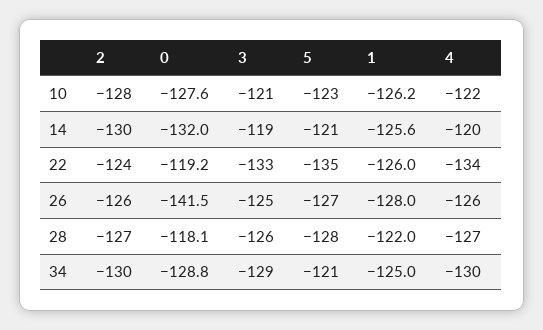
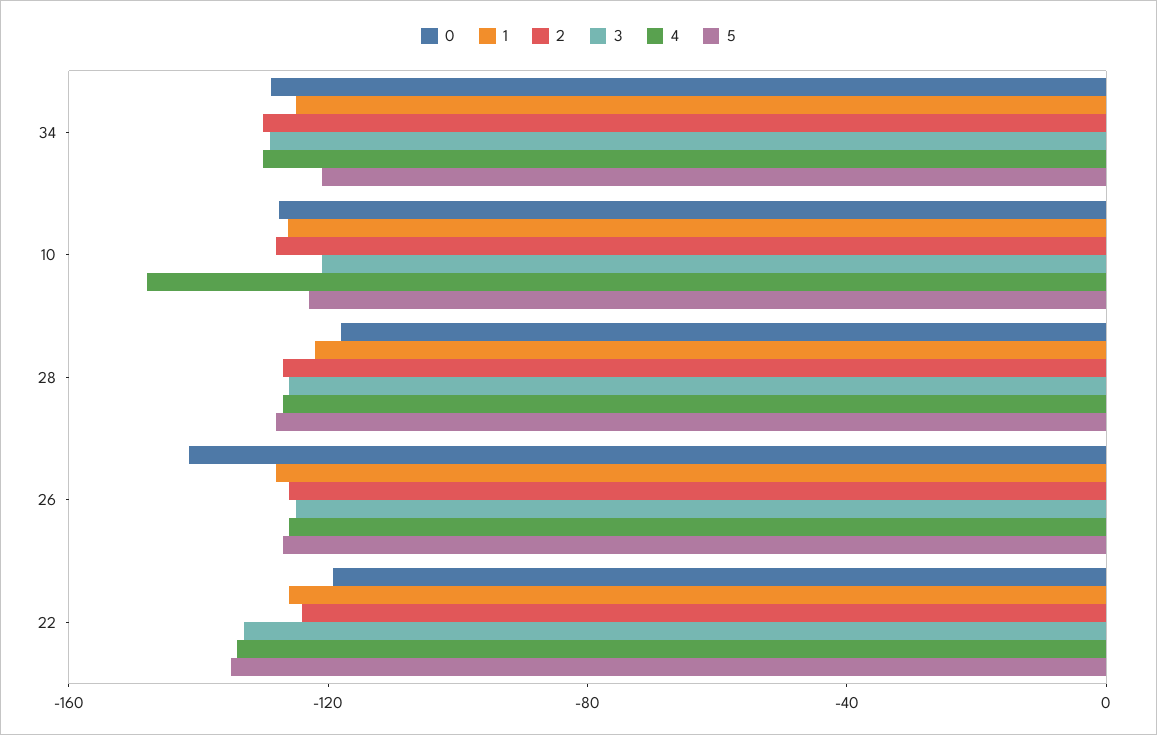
  {
    "2": {
      "10": -128,
-     "14": -130,
      "22": -124,
      "26": -126,
      "28": -127,
      "34": -130
    },
    "0": {
      "10": -127.6,
-     "14": -132,
      "22": -119.2,
      "26": -141.5,
      "28": -118.1,
      "34": -128.8
    },
    "3": {
      "10": -121,
-     "14": -119,
      "22": -133,
      "26": -125,
      "28": -126,
      "34": -129
    },
    "5": {
      "10": -123,
-     "14": -121,
      "22": -135,
      "26": -127,
      "28": -128,
      "34": -121
    },
    "1": {
      "10": -126.2,
-     "14": -125.6,
      "22": -126,
      "26": -128,
      "28": -122,
      "34": -125
    },
    "4": {
-     "10": -122,
+     "10": -150,
-     "14": -120,
      "22": -134,
      "26": -126,
      "28": -127,
      "34": -130
    }
  }

